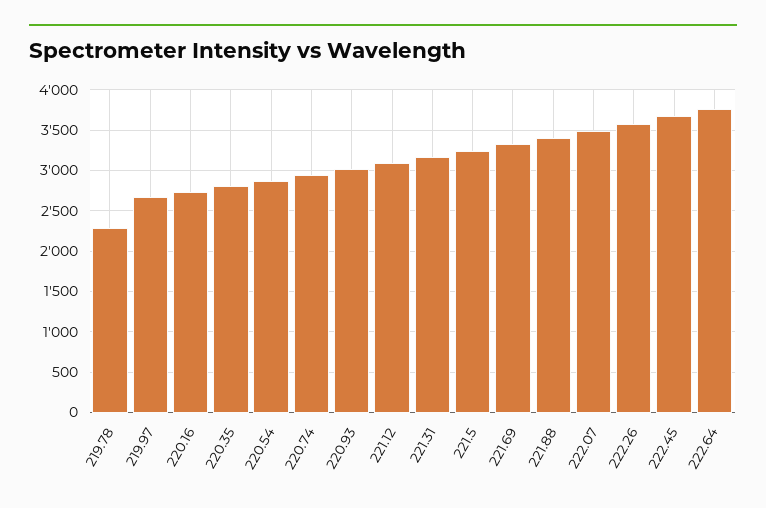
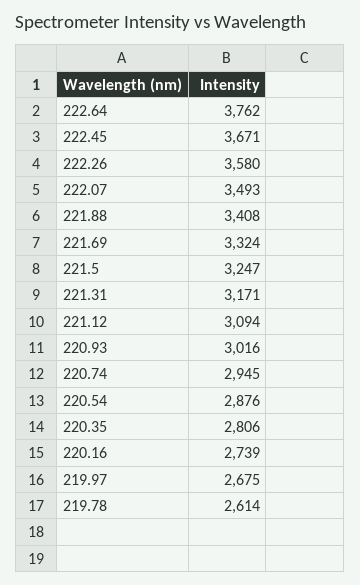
  {
-   "219.78": 2300,
+   "219.78": 2614,
    "219.97": 2675,
    "220.16": 2739,
    "220.35": 2806,
    "220.54": 2876,
    "220.74": 2945,
    "220.93": 3016,
    "221.12": 3094,
    "221.31": 3171,
    "221.5": 3247,
    "221.69": 3324,
    "221.88": 3408,
    "222.07": 3493,
    "222.26": 3580,
    "222.45": 3671,
    "222.64": 3762
  }

